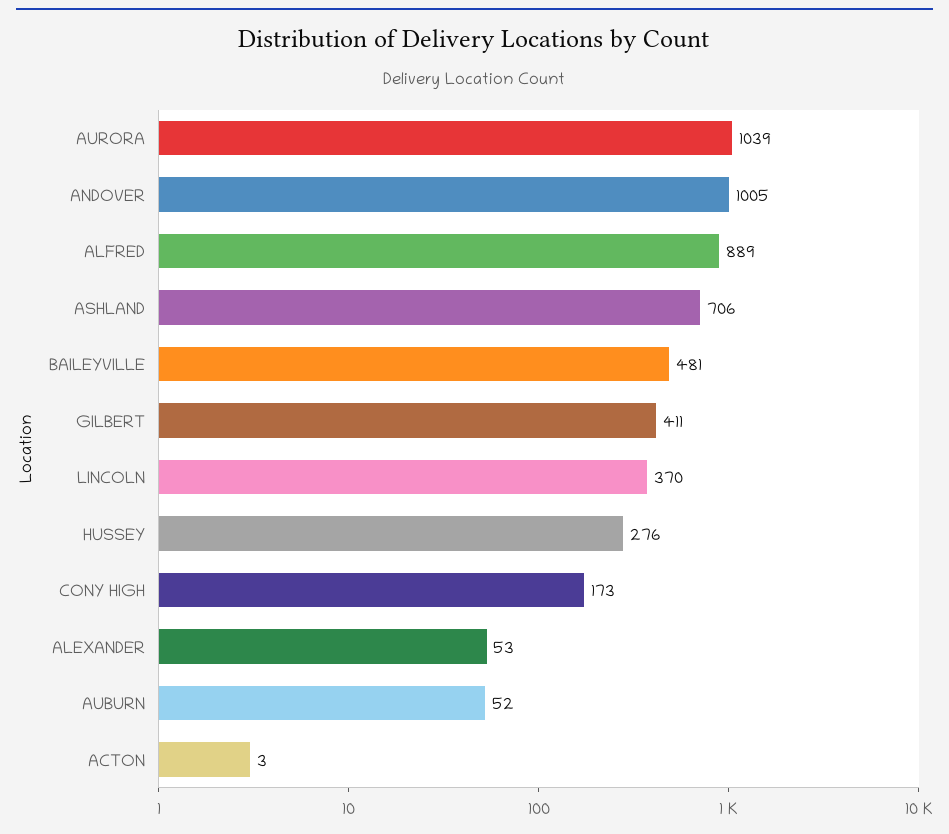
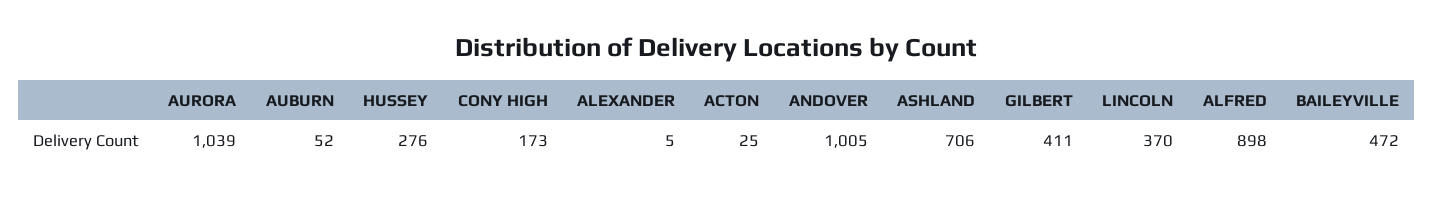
  {
    "AURORA": 1039,
    "ANDOVER": 1005,
-   "ALFRED": 889,
+   "ALFRED": 898,
    "ASHLAND": 706,
-   "BAILEYVILLE": 481,
+   "BAILEYVILLE": 472,
    "GILBERT": 411,
    "LINCOLN": 370,
    "HUSSEY": 276,
    "CONY HIGH": 173,
-   "ALEXANDER": 53,
+   "ALEXANDER": 5,
    "AUBURN": 52,
-   "ACTON": 3
+   "ACTON": 25
  }

